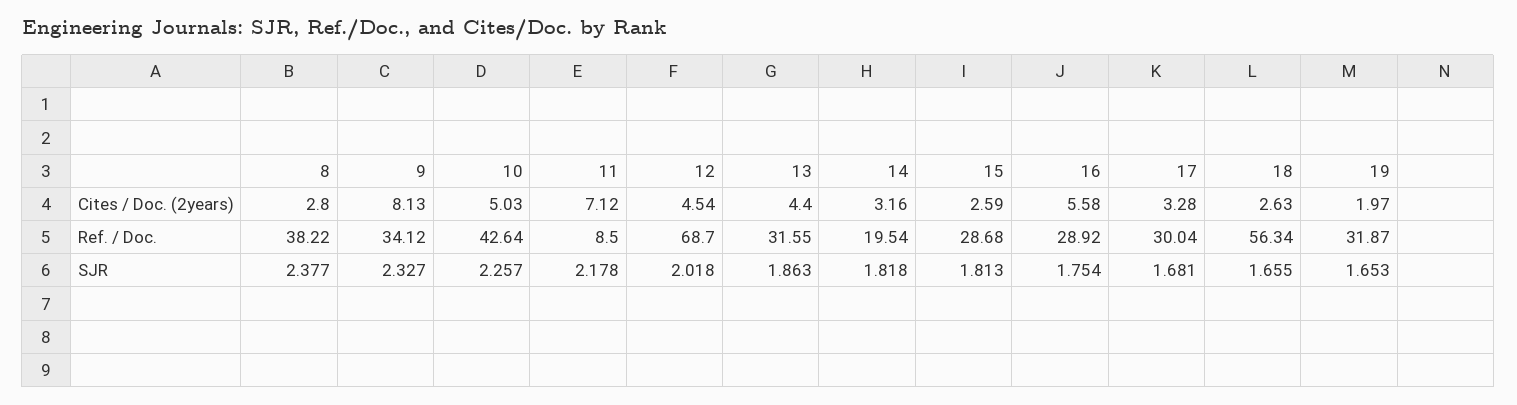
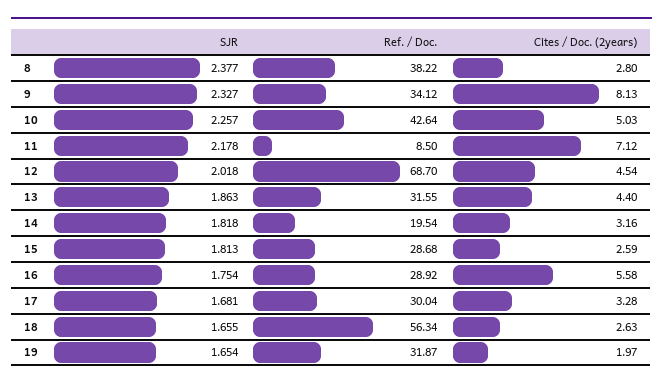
  {
    "8": {
      "Cites / Doc. (2years)": 2.8,
      "Ref. / Doc.": 38.22,
      "SJR": 2.377
    },
    "9": {
      "Cites / Doc. (2years)": 8.13,
      "Ref. / Doc.": 34.12,
      "SJR": 2.327
    },
    "10": {
      "Cites / Doc. (2years)": 5.03,
      "Ref. / Doc.": 42.64,
      "SJR": 2.257
    },
    "11": {
      "Cites / Doc. (2years)": 7.12,
      "Ref. / Doc.": 8.5,
      "SJR": 2.178
    },
    "12": {
      "Cites / Doc. (2years)": 4.54,
      "Ref. / Doc.": 68.7,
      "SJR": 2.018
    },
    "13": {
      "Cites / Doc. (2years)": 4.4,
      "Ref. / Doc.": 31.55,
      "SJR": 1.863
    },
    "14": {
      "Cites / Doc. (2years)": 3.16,
      "Ref. / Doc.": 19.54,
      "SJR": 1.818
    },
    "15": {
      "Cites / Doc. (2years)": 2.59,
      "Ref. / Doc.": 28.68,
      "SJR": 1.813
    },
    "16": {
      "Cites / Doc. (2years)": 5.58,
      "Ref. / Doc.": 28.92,
      "SJR": 1.754
    },
    "17": {
      "Cites / Doc. (2years)": 3.28,
      "Ref. / Doc.": 30.04,
      "SJR": 1.681
    },
    "18": {
      "Cites / Doc. (2years)": 2.63,
      "Ref. / Doc.": 56.34,
      "SJR": 1.655
    },
    "19": {
      "Cites / Doc. (2years)": 1.97,
      "Ref. / Doc.": 31.87,
-     "SJR": 1.653
+     "SJR": 1.654
    }
  }

